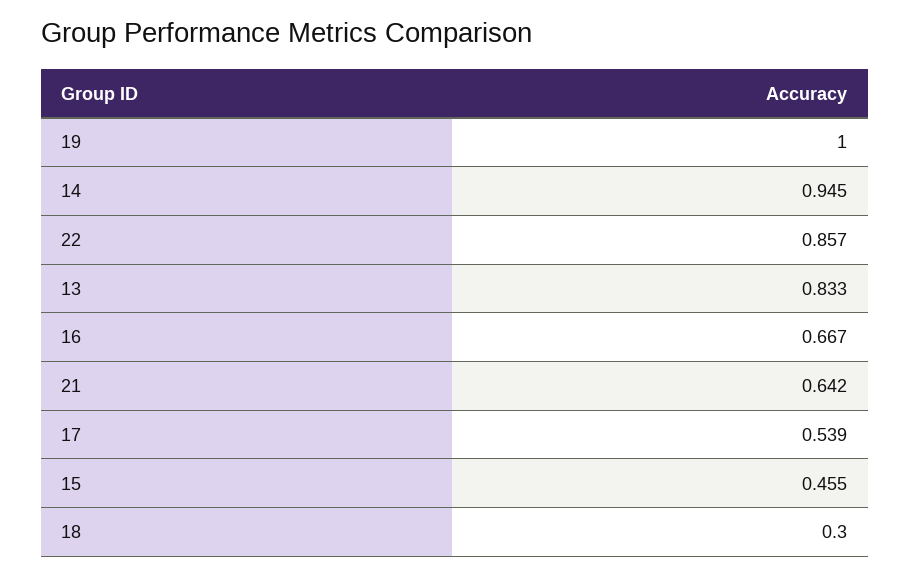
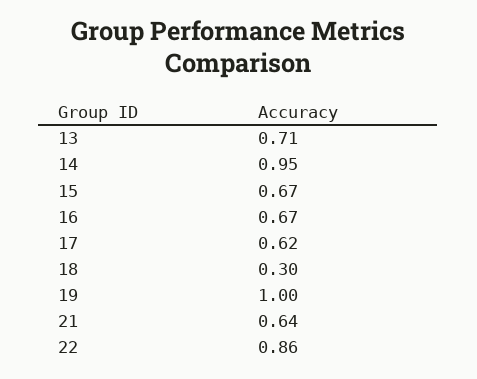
  {
    "19": 1,
    "14": 0.945,
    "22": 0.857,
-   "13": 0.833,
+   "13": 0.71,
    "16": 0.667,
    "21": 0.642,
-   "17": 0.539,
+   "17": 0.62,
-   "15": 0.455,
+   "15": 0.67,
    "18": 0.3
  }

